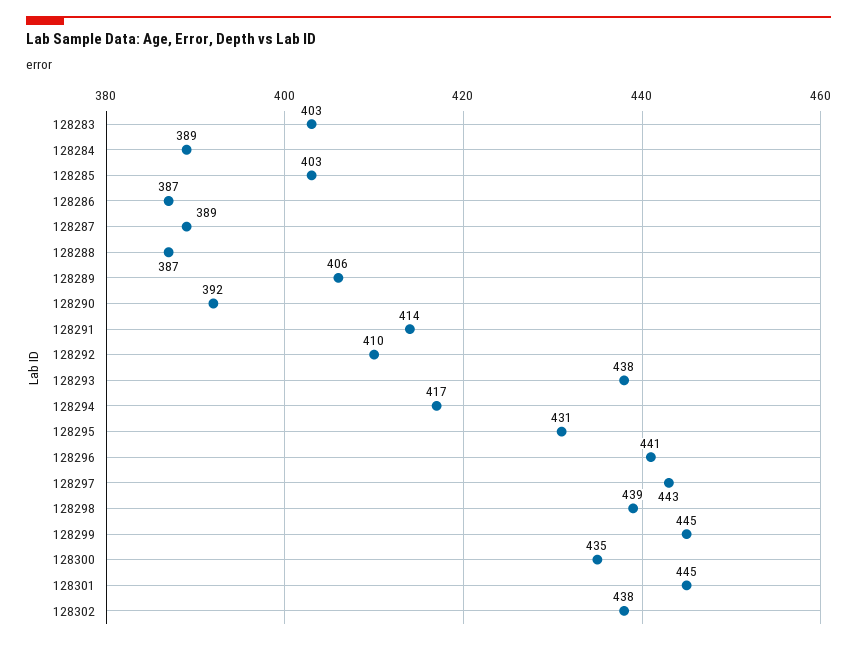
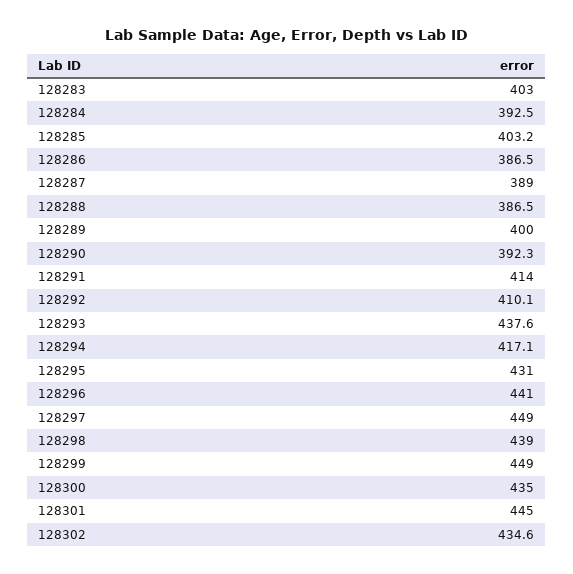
  {
    "128283": 403,
-   "128284": 389,
+   "128284": 392.5,
    "128285": 403.2,
    "128286": 386.5,
    "128287": 389,
    "128288": 386.5,
-   "128289": 406,
+   "128289": 400,
    "128290": 392.3,
    "128291": 414,
    "128292": 410.1,
    "128293": 437.6,
    "128294": 417.1,
    "128295": 431,
    "128296": 441,
-   "128297": 443,
+   "128297": 449,
    "128298": 439,
-   "128299": 445,
+   "128299": 449,
    "128300": 435,
    "128301": 445,
-   "128302": 438
+   "128302": 434.6
  }

